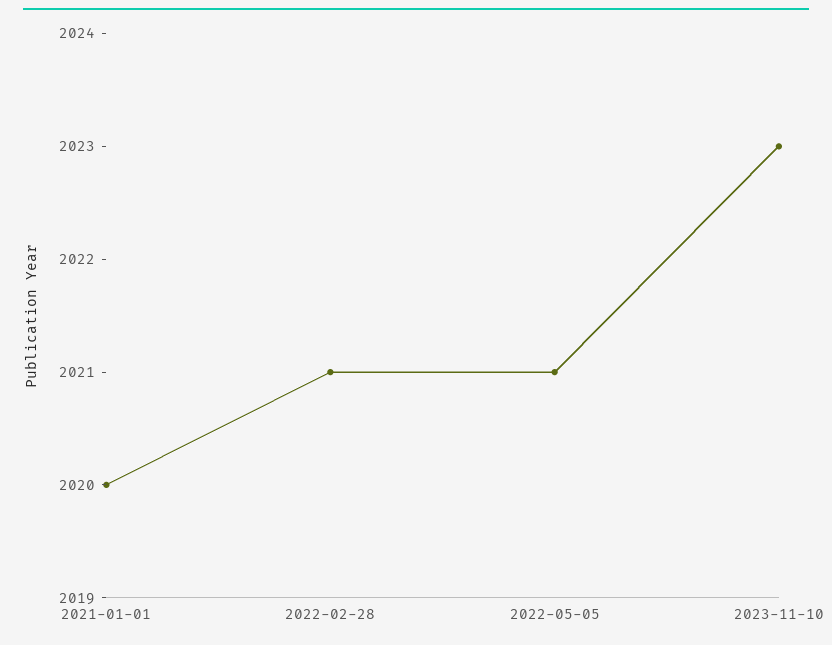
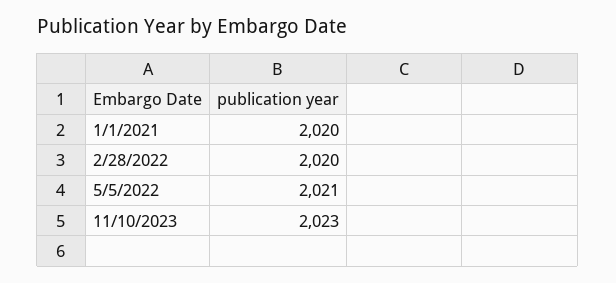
  {
    "2021-01-01": 2020,
-   "2022-02-28": 2021,
+   "2022-02-28": 2020,
    "2022-05-05": 2021,
    "2023-11-10": 2023
  }

